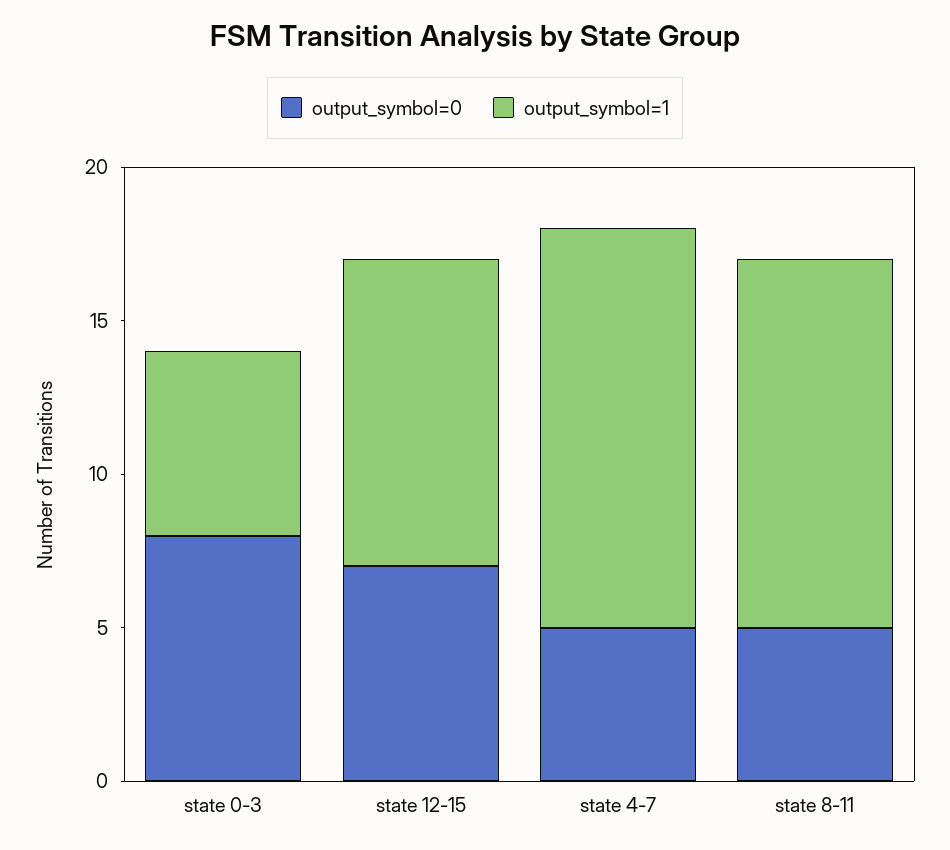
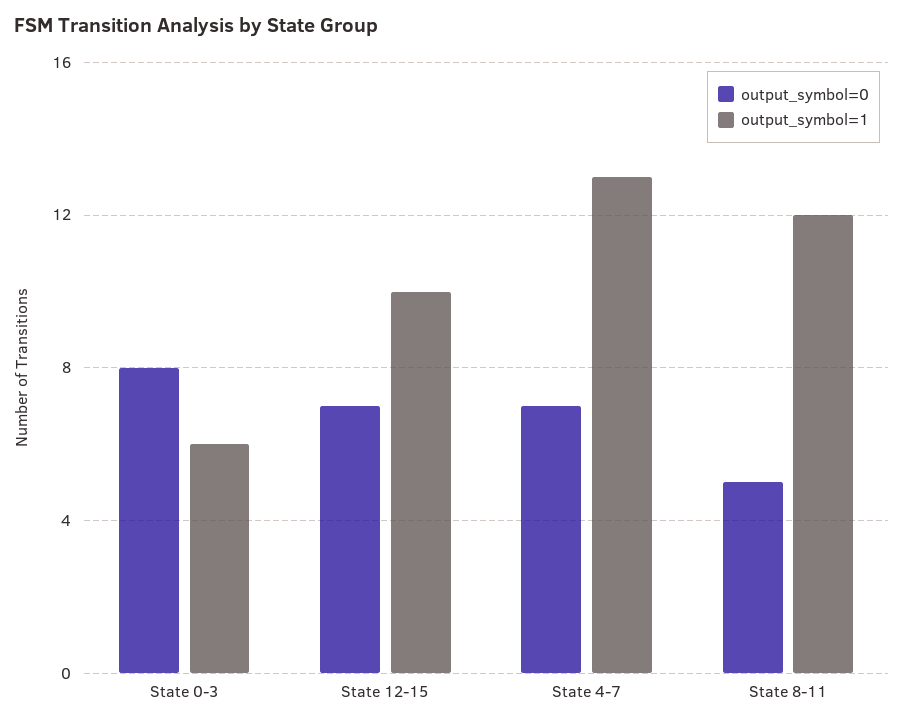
  {
    "output_symbol=0": {
      "state 0-3": 8,
      "state 12-15": 7,
-     "state 4-7": 5,
+     "state 4-7": 7,
      "state 8-11": 5
    },
    "output_symbol=1": {
      "state 0-3": 6,
      "state 12-15": 10,
      "state 4-7": 13,
      "state 8-11": 12
    }
  }

